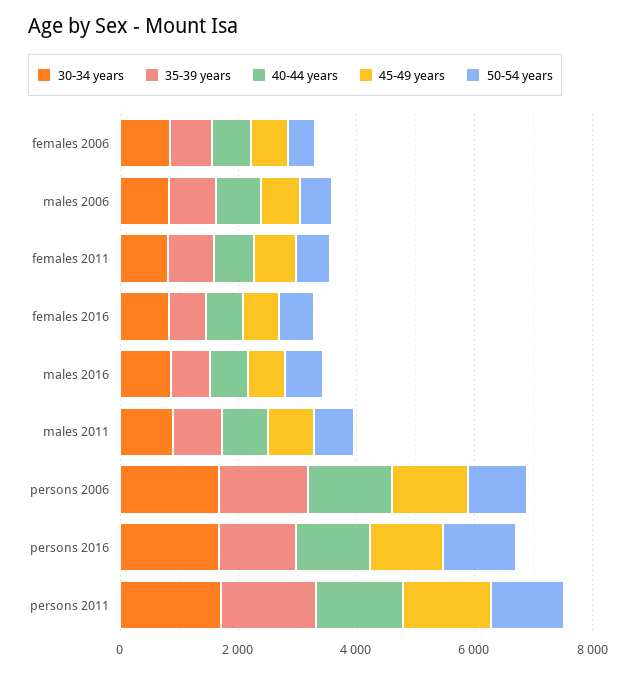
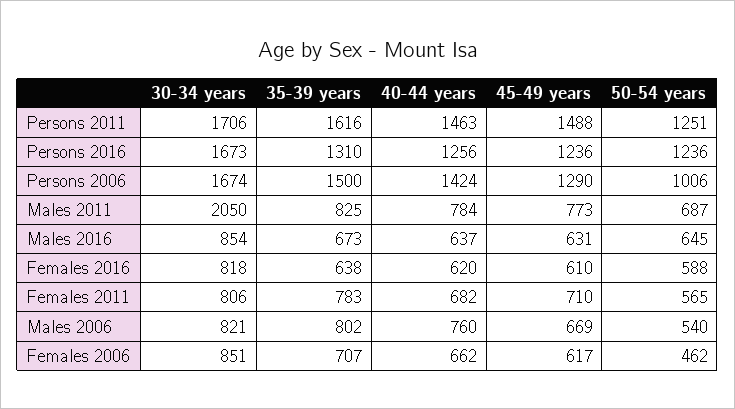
  {
    "30-34 years": {
      "females 2006": 851,
      "males 2006": 821,
      "females 2011": 806,
      "females 2016": 818,
      "males 2016": 854,
-     "males 2011": 1000,
+     "males 2011": 2050,
      "persons 2006": 1674,
      "persons 2016": 1673,
      "persons 2011": 1706
    },
    "35-39 years": {
      "females 2006": 707,
      "males 2006": 802,
      "females 2011": 783,
      "females 2016": 638,
      "males 2016": 673,
      "males 2011": 825,
      "persons 2006": 1500,
      "persons 2016": 1310,
      "persons 2011": 1616
    },
    "40-44 years": {
      "females 2006": 662,
      "males 2006": 760,
      "females 2011": 682,
      "females 2016": 620,
      "males 2016": 637,
      "males 2011": 784,
      "persons 2006": 1424,
      "persons 2016": 1256,
      "persons 2011": 1463
    },
    "45-49 years": {
      "females 2006": 617,
      "males 2006": 669,
      "females 2011": 710,
      "females 2016": 610,
      "males 2016": 631,
      "males 2011": 773,
      "persons 2006": 1290,
      "persons 2016": 1236,
      "persons 2011": 1488
    },
    "50-54 years": {
      "females 2006": 462,
      "males 2006": 540,
      "females 2011": 565,
      "females 2016": 588,
      "males 2016": 645,
      "males 2011": 687,
      "persons 2006": 1006,
      "persons 2016": 1236,
      "persons 2011": 1251
    }
  }

